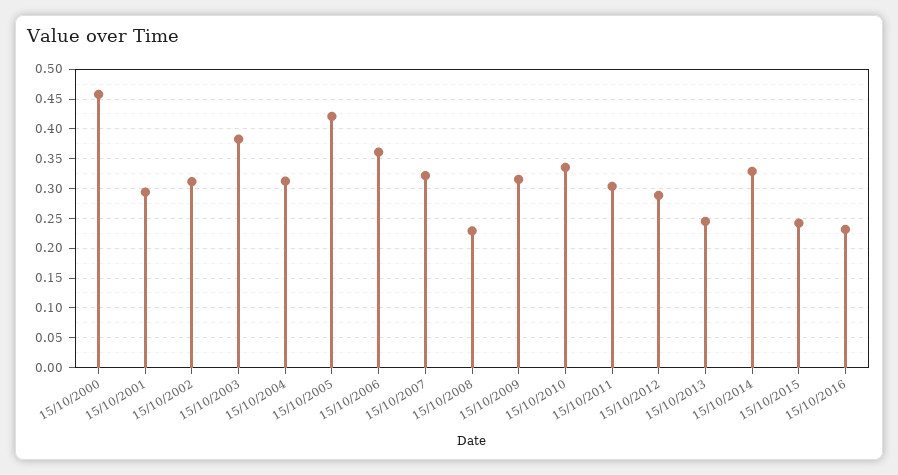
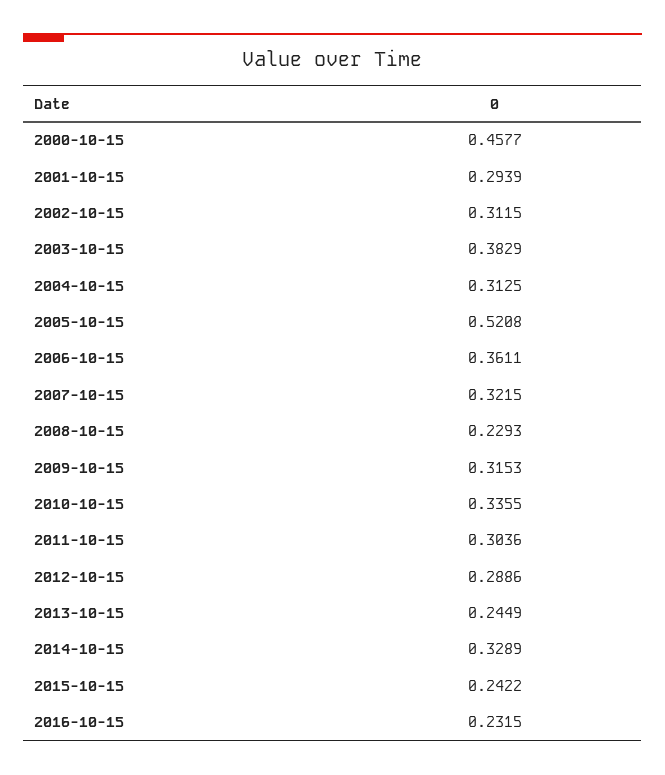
  {
    "15/10/2000": 0.4577,
    "15/10/2001": 0.2939,
    "15/10/2002": 0.3115,
    "15/10/2003": 0.3829,
    "15/10/2004": 0.3125,
-   "15/10/2005": 0.425,
+   "15/10/2005": 0.5208,
    "15/10/2006": 0.3611,
    "15/10/2007": 0.3215,
    "15/10/2008": 0.2293,
    "15/10/2009": 0.3153,
    "15/10/2010": 0.3355,
    "15/10/2011": 0.3036,
    "15/10/2012": 0.2886,
    "15/10/2013": 0.2449,
    "15/10/2014": 0.3289,
    "15/10/2015": 0.2422,
    "15/10/2016": 0.2315
  }

